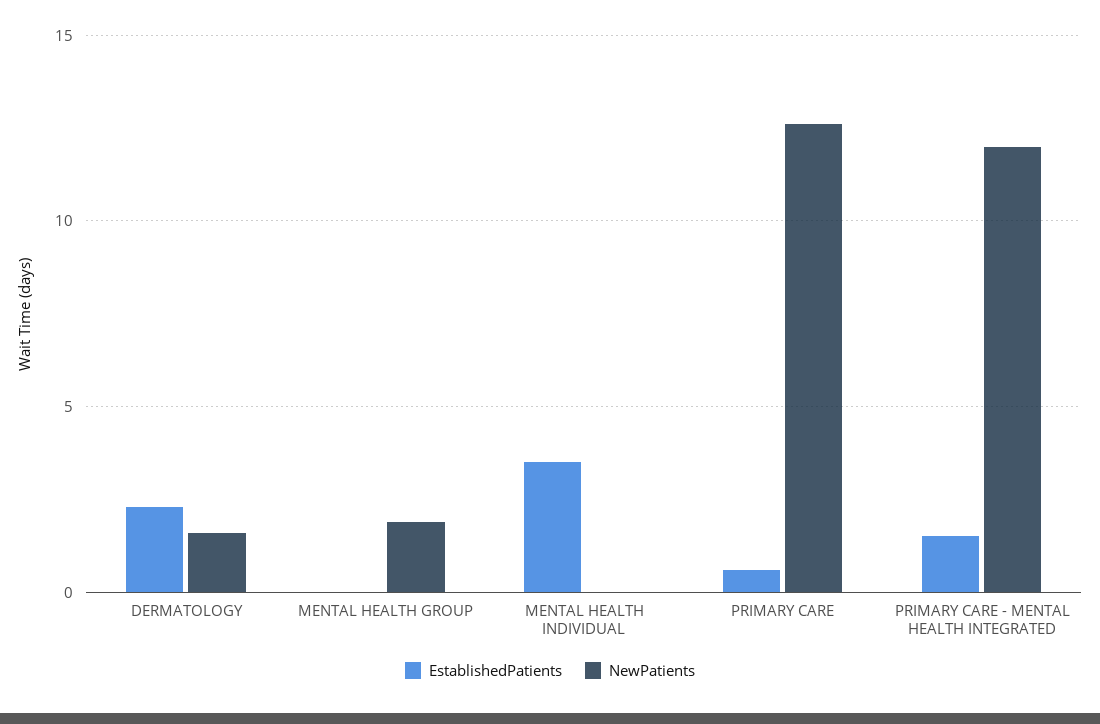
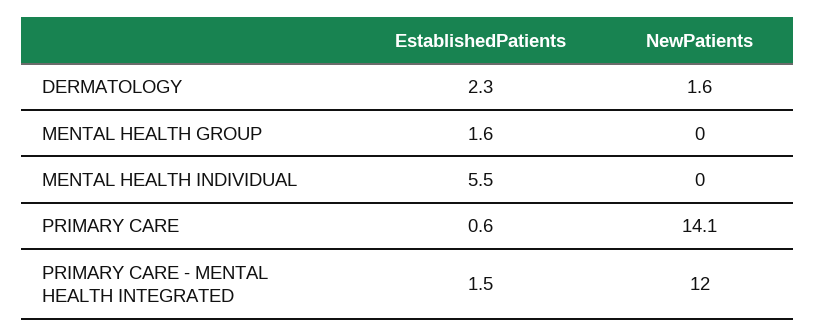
  {
    "EstablishedPatients": {
      "DERMATOLOGY": 2.3,
-     "MENTAL HEALTH GROUP": 0,
+     "MENTAL HEALTH GROUP": 1.6,
-     "MENTAL HEALTH INDIVIDUAL": 3.5,
+     "MENTAL HEALTH INDIVIDUAL": 5.5,
      "PRIMARY CARE": 0.6,
      "PRIMARY CARE - MENTAL HEALTH INTEGRATED": 1.5
    },
    "NewPatients": {
      "DERMATOLOGY": 1.6,
-     "MENTAL HEALTH GROUP": 2,
+     "MENTAL HEALTH GROUP": 0,
      "MENTAL HEALTH INDIVIDUAL": 0,
-     "PRIMARY CARE": 12.5,
+     "PRIMARY CARE": 14.1,
      "PRIMARY CARE - MENTAL HEALTH INTEGRATED": 12
    }
  }

